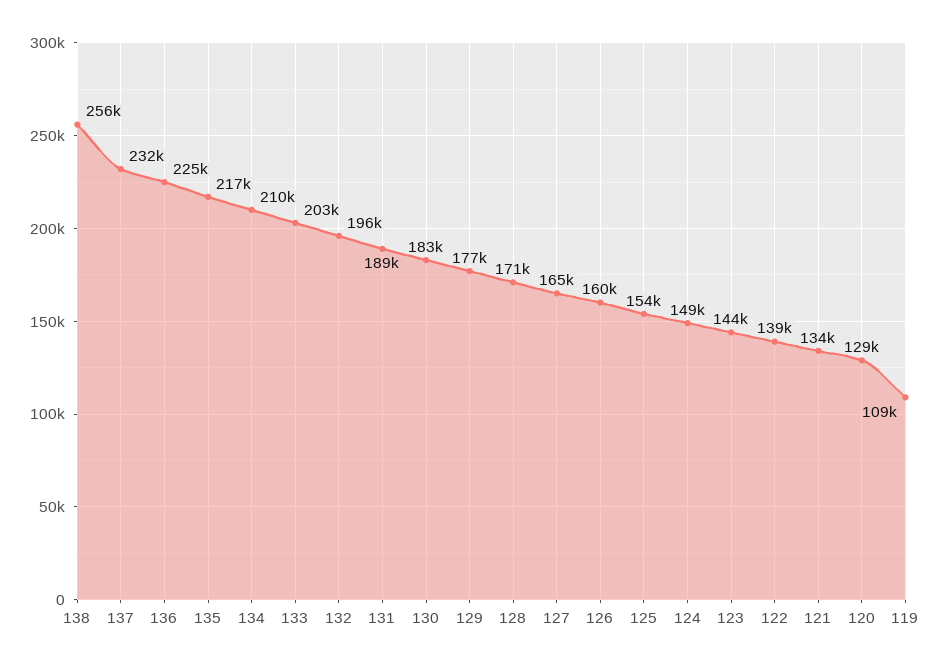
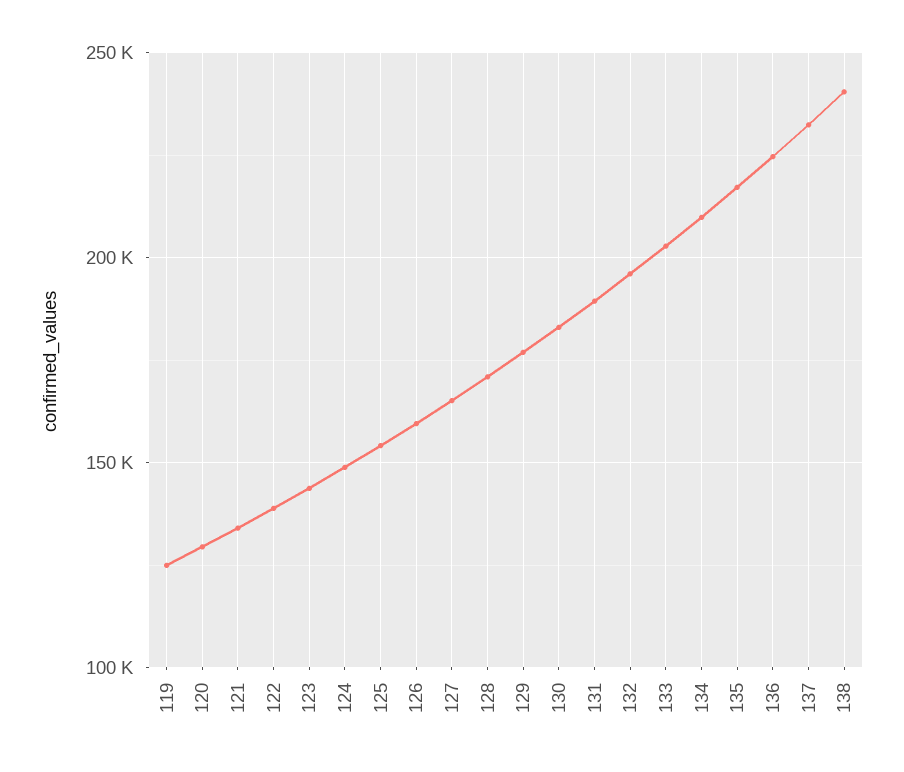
  {
-   "138": 256000,
+   "138": 240000,
    "137": 232000,
    "136": 225000,
    "135": 217000,
    "134": 210000,
    "133": 203000,
    "132": 196000,
    "131": 189000,
    "130": 183000,
    "129": 177000,
    "128": 171000,
    "127": 165000,
    "126": 160000,
    "125": 154000,
    "124": 149000,
    "123": 144000,
    "122": 139000,
    "121": 134000,
    "120": 129000,
-   "119": 109000
+   "119": 125000
  }

